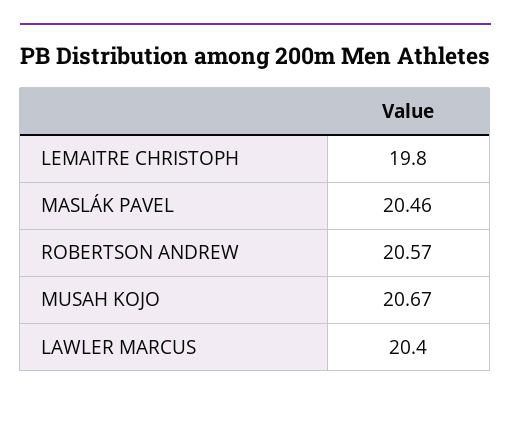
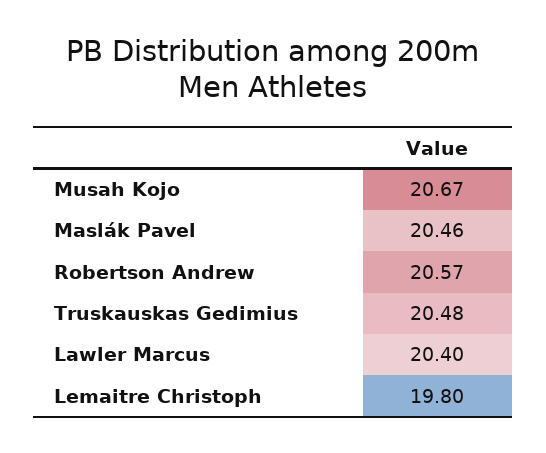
  {
    "LEMAITRE CHRISTOPH": 19.8,
    "MASLÁK PAVEL": 20.46,
    "ROBERTSON ANDREW": 20.57,
    "MUSAH KOJO": 20.67,
-   "LAWLER MARCUS": 20.4
+   "LAWLER MARCUS": 20.4,
+   "Truskauskas Gedimius": 20.48
  }

